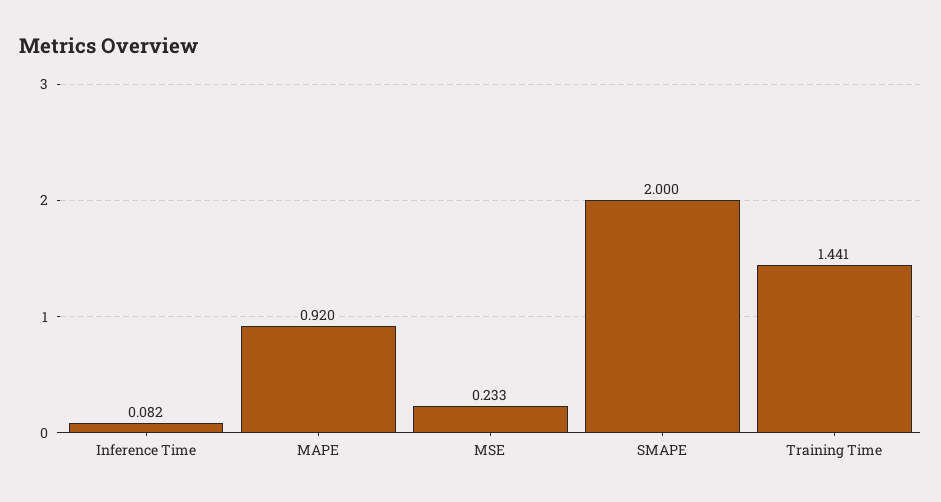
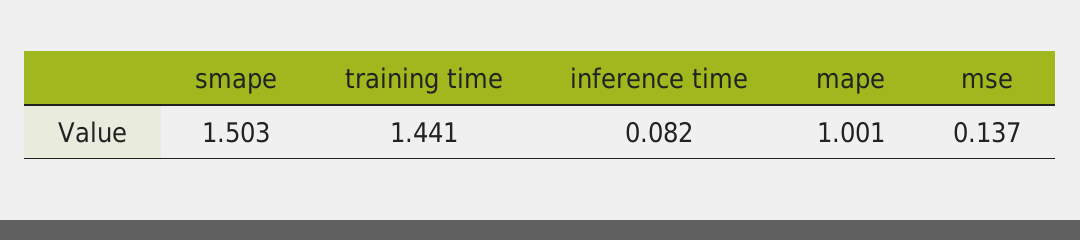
  {
    "Inference Time": 0.082,
-   "MAPE": 0.92,
+   "MAPE": 1.001,
-   "MSE": 0.233,
+   "MSE": 0.137,
-   "SMAPE": 2,
+   "SMAPE": 1.503,
    "Training Time": 1.441
  }

